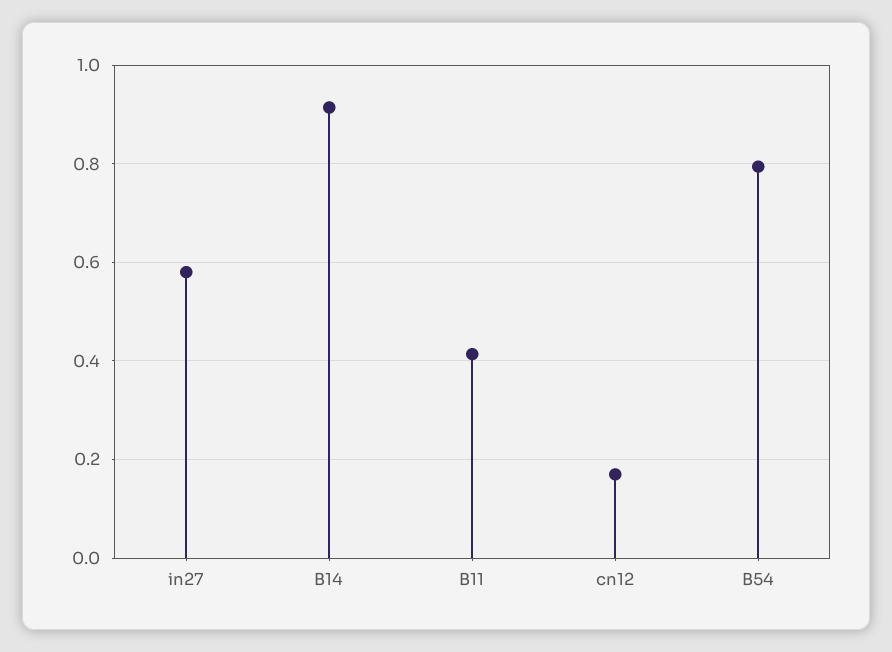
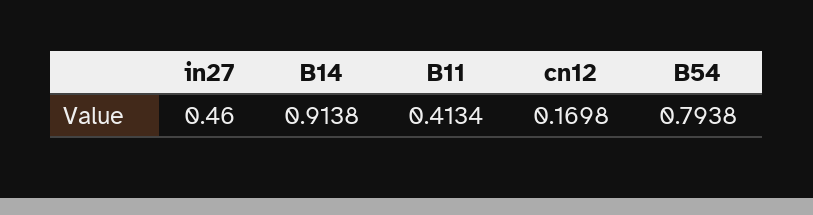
  {
-   "in27": 0.58,
+   "in27": 0.46,
    "B14": 0.9138,
    "B11": 0.4134,
    "cn12": 0.1698,
    "B54": 0.7938
  }

